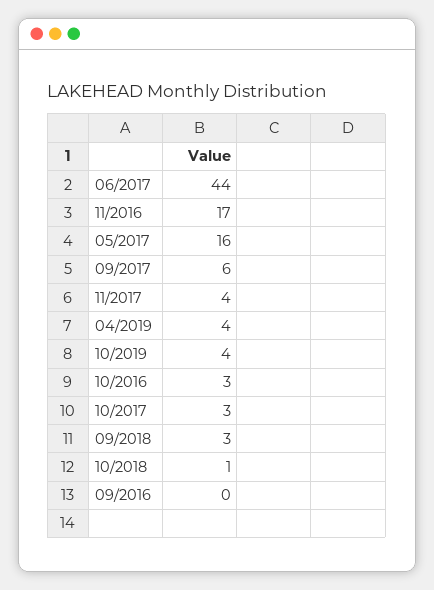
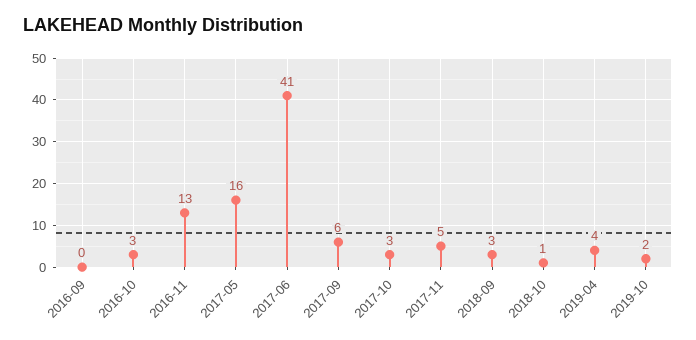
  {
-   "06/2017": 44,
+   "06/2017": 41,
-   "11/2016": 17,
+   "11/2016": 13,
    "05/2017": 16,
    "09/2017": 6,
-   "11/2017": 4,
+   "11/2017": 5,
    "04/2019": 4,
-   "10/2019": 4,
+   "10/2019": 2,
    "10/2016": 3,
    "10/2017": 3,
    "09/2018": 3,
    "10/2018": 1,
    "09/2016": 0
  }

